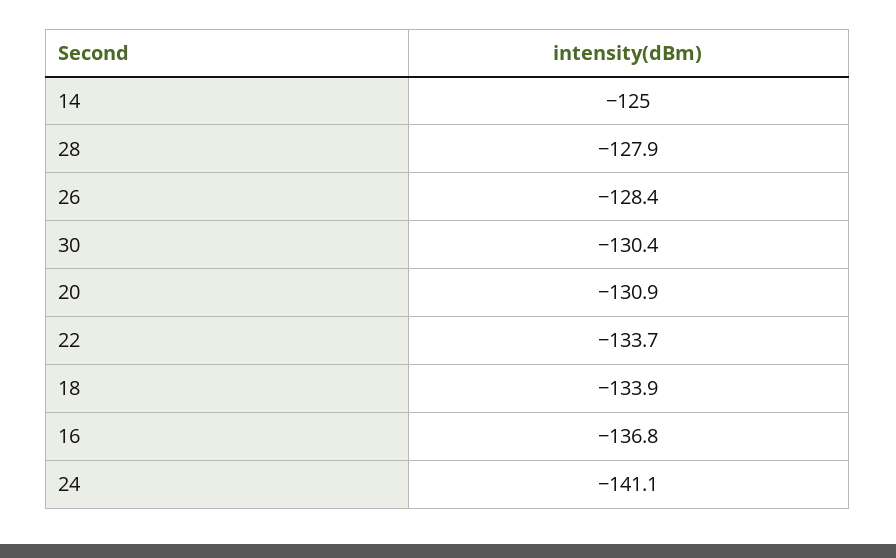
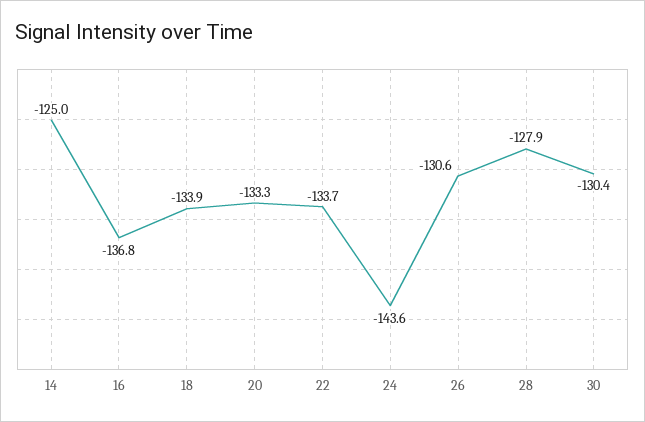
  {
    "14": -125,
    "28": -127.9,
-   "26": -128.4,
+   "26": -130.6,
    "30": -130.4,
-   "20": -130.9,
+   "20": -133.3,
    "22": -133.7,
    "18": -133.9,
    "16": -136.8,
-   "24": -141.1
+   "24": -143.6
  }

